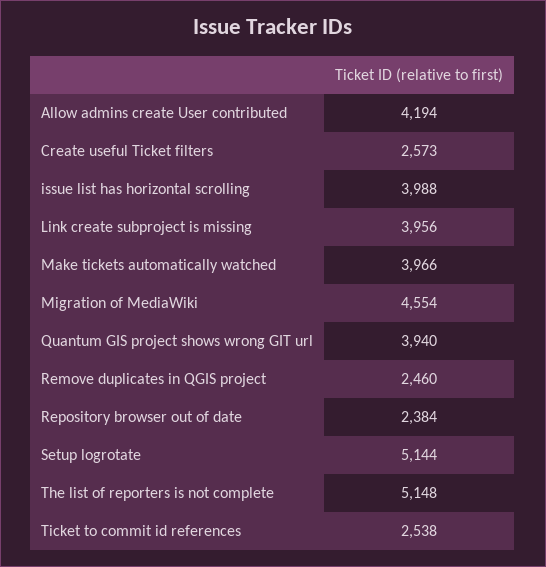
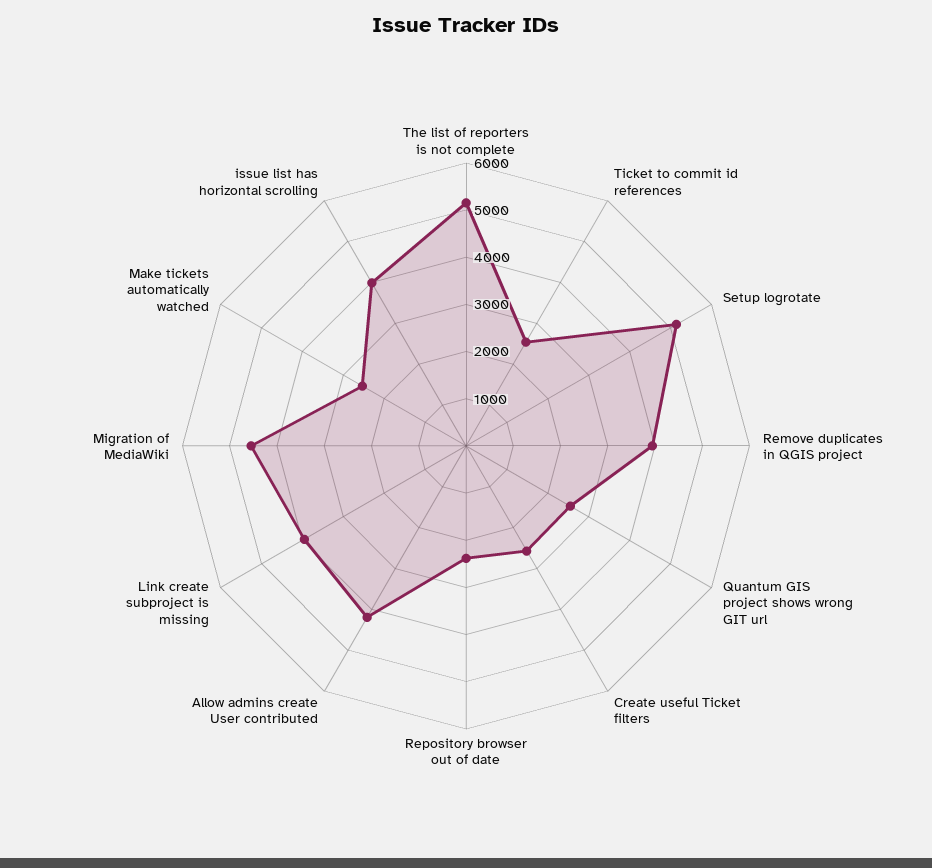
  {
    "Allow admins create User contributed": 4194,
    "Create useful Ticket filters": 2573,
    "issue list has horizontal scrolling": 3988,
    "Link create subproject is missing": 3956,
-   "Make tickets automatically watched": 3966,
+   "Make tickets automatically watched": 2600,
    "Migration of MediaWiki": 4554,
-   "Quantum GIS project shows wrong GIT url": 3940,
+   "Quantum GIS project shows wrong GIT url": 2600,
-   "Remove duplicates in QGIS project": 2460,
+   "Remove duplicates in QGIS project": 4000,
    "Repository browser out of date": 2384,
    "Setup logrotate": 5144,
    "The list of reporters is not complete": 5148,
    "Ticket to commit id references": 2538
  }

